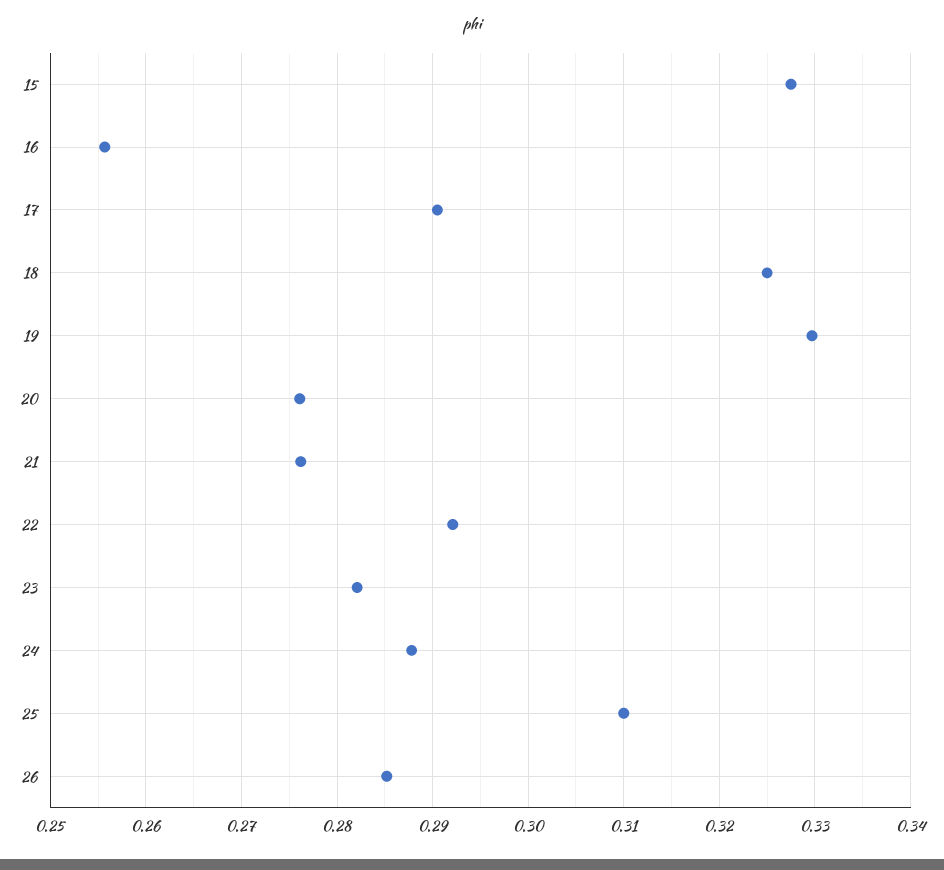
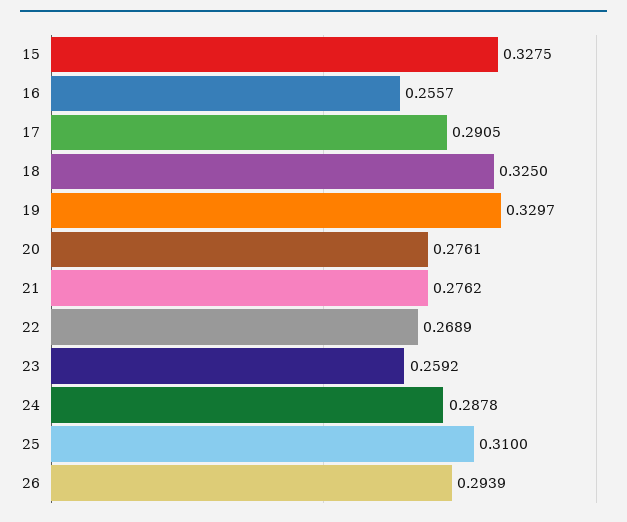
  {
    "15": 0.3275,
    "16": 0.2557,
    "17": 0.2905,
    "18": 0.325,
    "19": 0.3297,
    "20": 0.2761,
    "21": 0.2762,
-   "22": 0.292,
+   "22": 0.2689,
-   "23": 0.282,
+   "23": 0.2592,
    "24": 0.2878,
    "25": 0.31,
-   "26": 0.285
+   "26": 0.2939
  }

